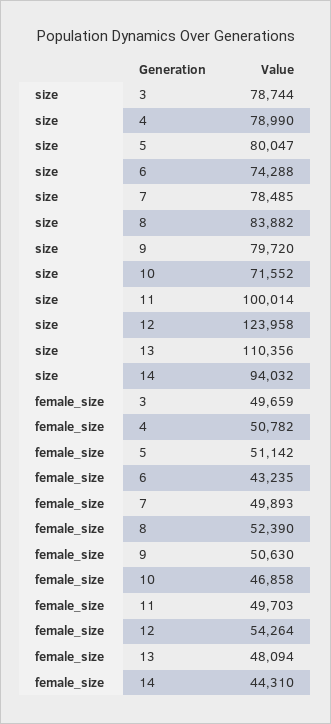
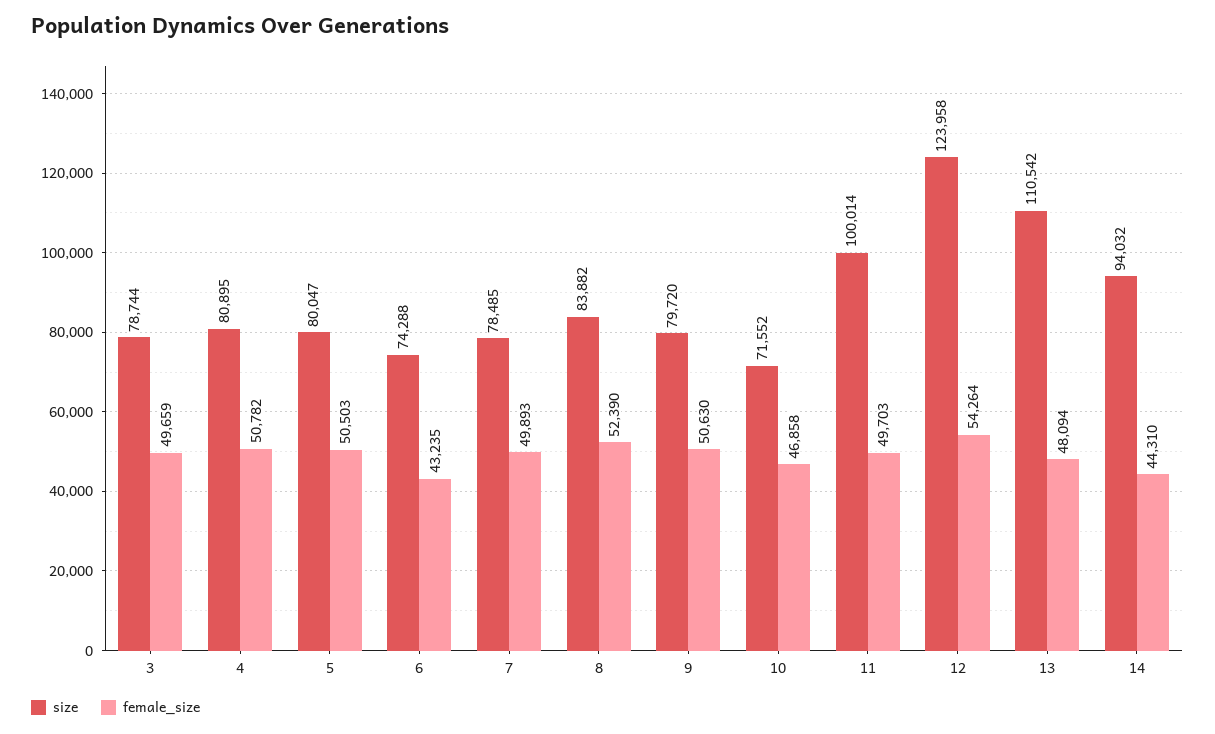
  {
    "size": {
      "3": 78744,
-     "4": 78990,
+     "4": 80895,
      "5": 80047,
      "6": 74288,
      "7": 78485,
      "8": 83882,
      "9": 79720,
      "10": 71552,
      "11": 100014,
      "12": 123958,
-     "13": 110356,
+     "13": 110542,
      "14": 94032
    },
    "female_size": {
      "3": 49659,
      "4": 50782,
-     "5": 51142,
+     "5": 50503,
      "6": 43235,
      "7": 49893,
      "8": 52390,
      "9": 50630,
      "10": 46858,
      "11": 49703,
      "12": 54264,
      "13": 48094,
      "14": 44310
    }
  }

